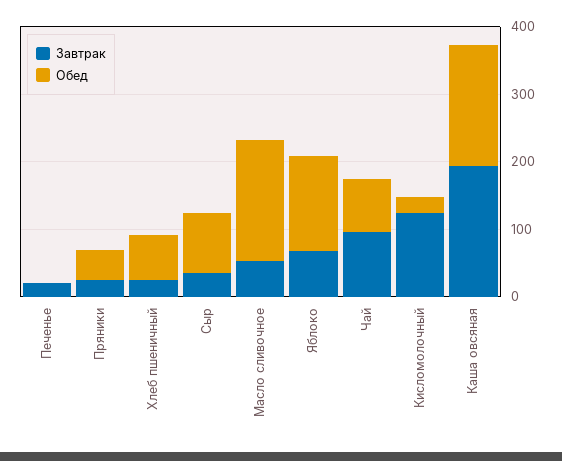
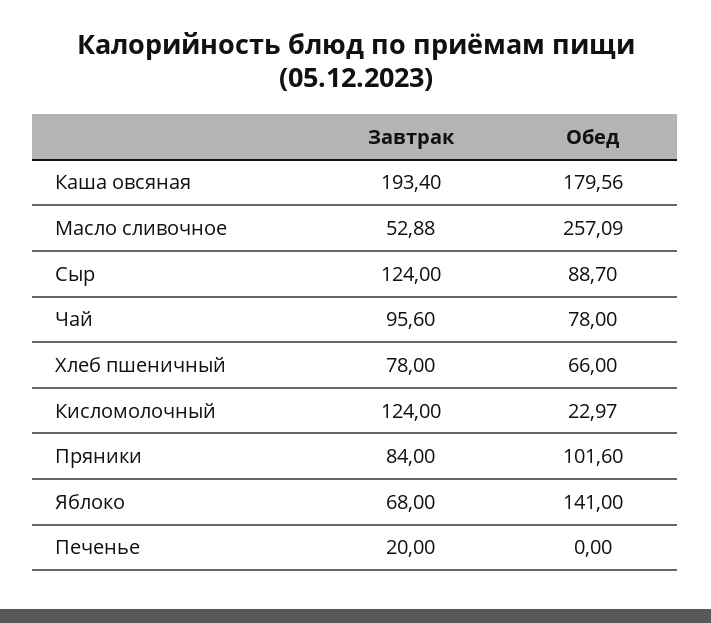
  {
    "Завтрак": {
      "Печенье": 20,
-     "Пряники": 20,
+     "Пряники": 84,
-     "Хлеб пшеничный": 20,
+     "Хлеб пшеничный": 78,
-     "Сыр": 40,
+     "Сыр": 124,
      "Масло сливочное": 52.88,
      "Яблоко": 68,
      "Чай": 95.6,
      "Кисломолочный": 124,
      "Каша овсяная": 193.4
    },
    "Обед": {
      "Печенье": 0,
-     "Пряники": 40,
+     "Пряники": 101.6,
      "Хлеб пшеничный": 66,
      "Сыр": 88.7,
-     "Масло сливочное": 180,
+     "Масло сливочное": 257.09,
      "Яблоко": 141,
      "Чай": 78,
      "Кисломолочный": 22.97,
      "Каша овсяная": 179.56
    }
  }

